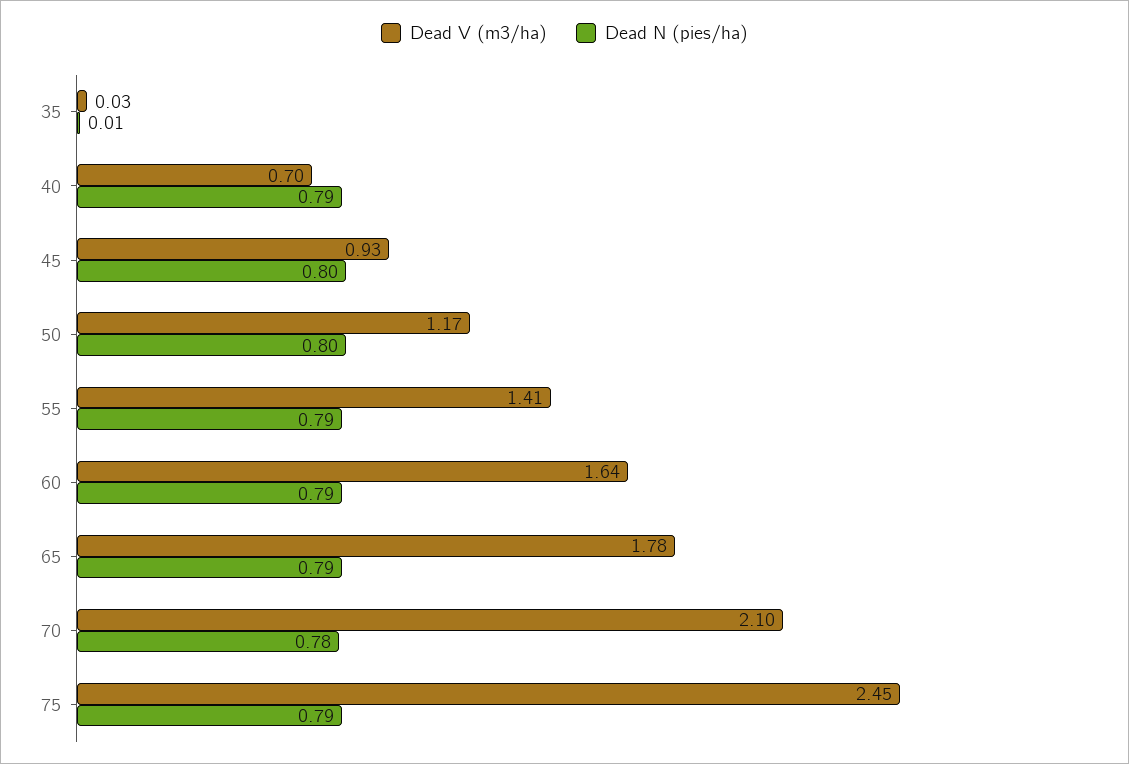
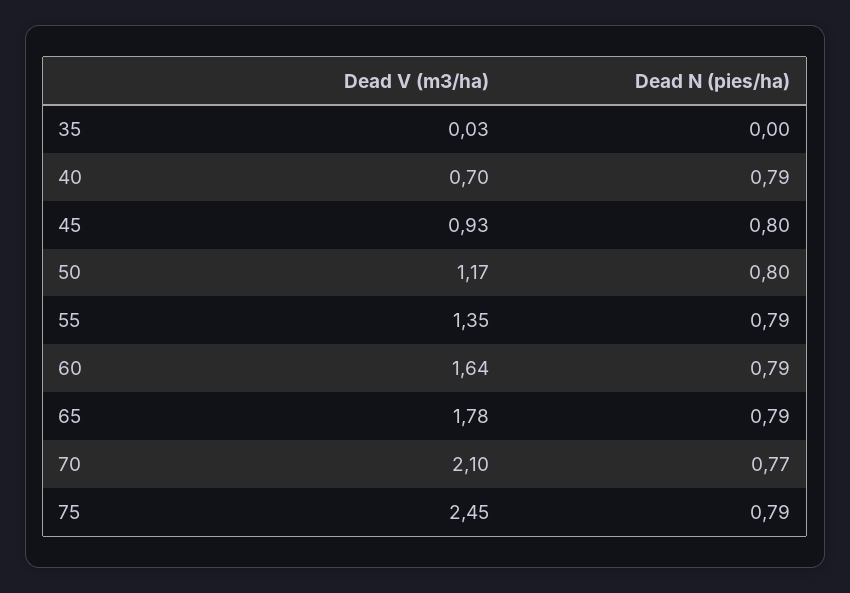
  {
    "Dead V (m3/ha)": {
      "35": 0.03,
      "40": 0.7,
      "45": 0.93,
      "50": 1.17,
-     "55": 1.41,
+     "55": 1.35,
      "60": 1.64,
      "65": 1.78,
      "70": 2.1,
      "75": 2.45
    },
    "Dead N (pies/ha)": {
-     "35": 0.01,
+     "35": 0,
      "40": 0.79,
      "45": 0.8,
      "50": 0.8,
      "55": 0.79,
      "60": 0.79,
      "65": 0.79,
-     "70": 0.78,
+     "70": 0.77,
      "75": 0.79
    }
  }

